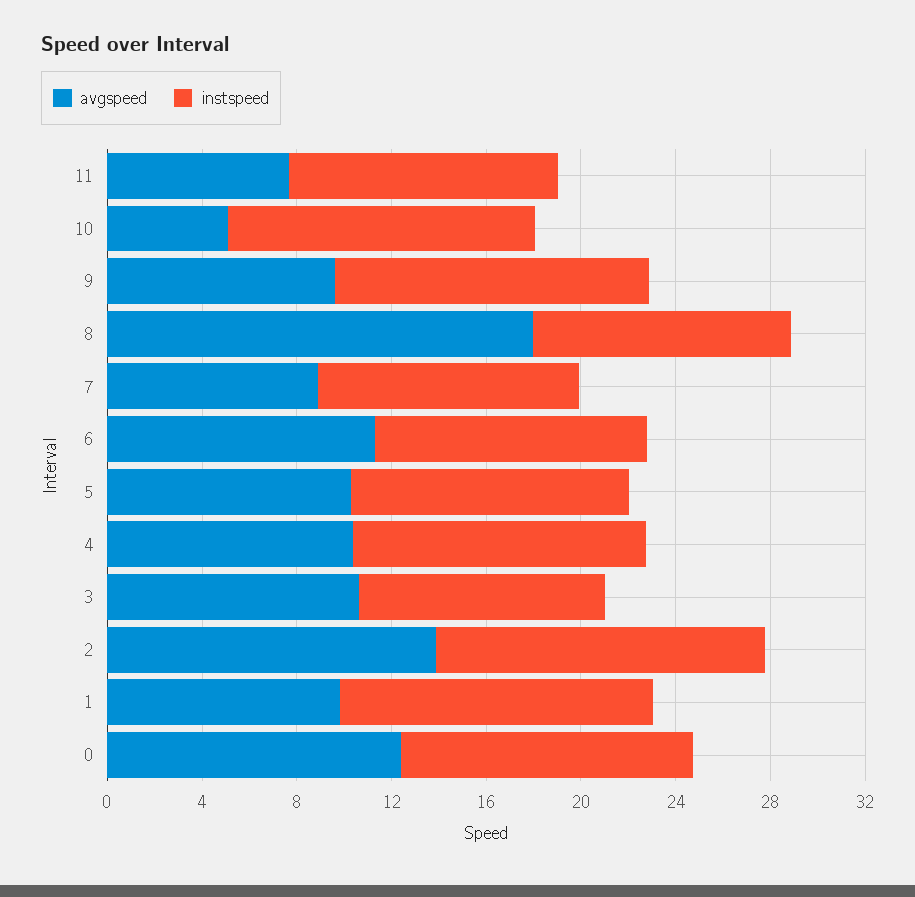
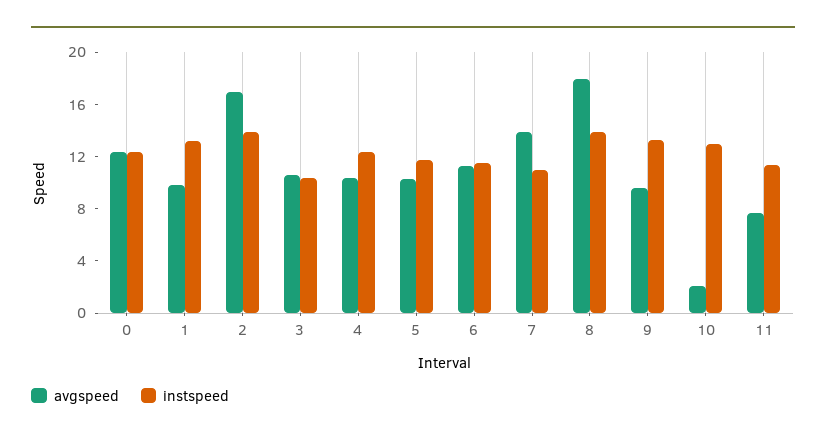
  {
    "avgspeed": {
      "11": 8,
-     "10": 5,
+     "10": 2,
      "9": 10,
      "8": 18,
-     "7": 9,
+     "7": 14,
      "6": 11,
      "5": 10,
      "4": 10,
      "3": 11,
-     "2": 14,
+     "2": 17,
      "1": 10,
      "0": 12
    },
    "instspeed": {
      "11": 11,
      "10": 13,
      "9": 13,
-     "8": 11,
+     "8": 14,
      "7": 11,
      "6": 11,
      "5": 12,
      "4": 12,
      "3": 10,
      "2": 14,
      "1": 13,
      "0": 12
    }
  }

